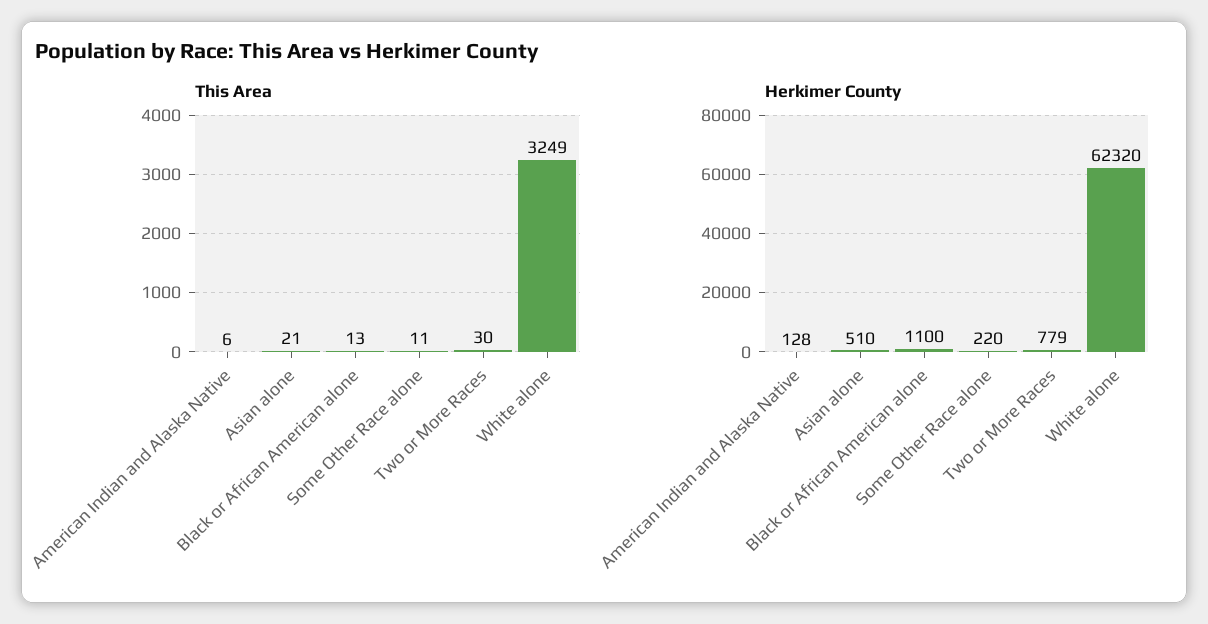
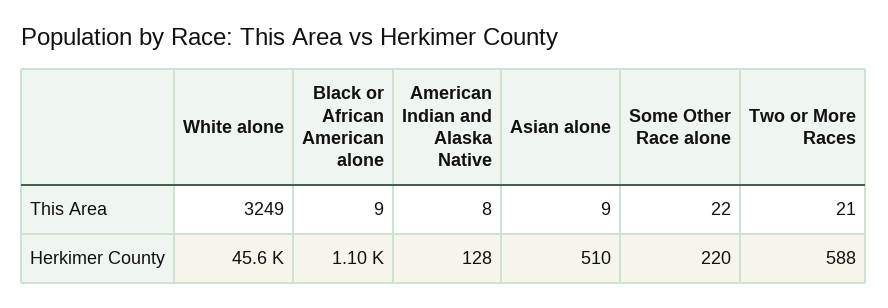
  {
    "This Area": {
-     "American Indian and Alaska Native": 6,
+     "American Indian and Alaska Native": 8,
-     "Asian alone": 21,
+     "Asian alone": 9,
-     "Black or African American alone": 13,
+     "Black or African American alone": 9,
-     "Some Other Race alone": 11,
+     "Some Other Race alone": 22,
-     "Two or More Races": 30,
+     "Two or More Races": 21,
      "White alone": 3249
    },
    "Herkimer County": {
      "American Indian and Alaska Native": 128,
      "Asian alone": 510,
      "Black or African American alone": 1100,
      "Some Other Race alone": 220,
-     "Two or More Races": 779,
+     "Two or More Races": 588,
-     "White alone": 62320
+     "White alone": 45600
    }
  }

